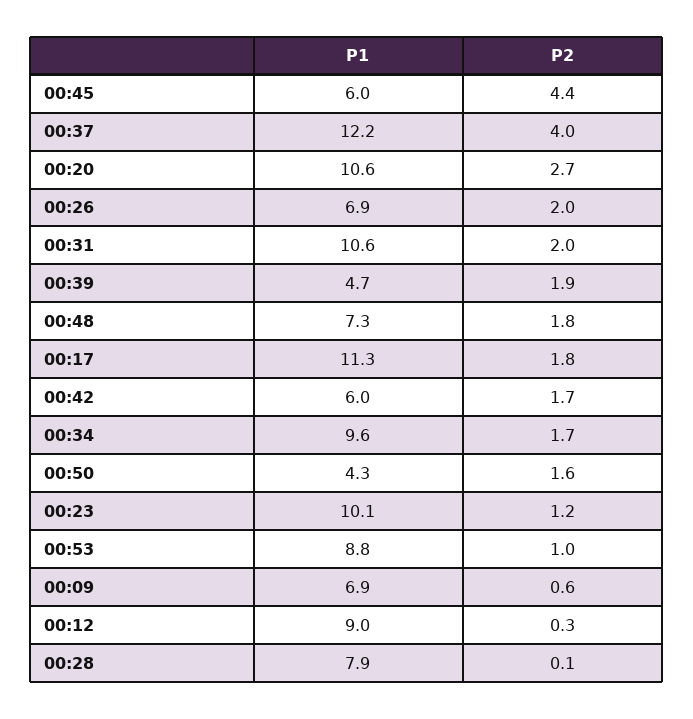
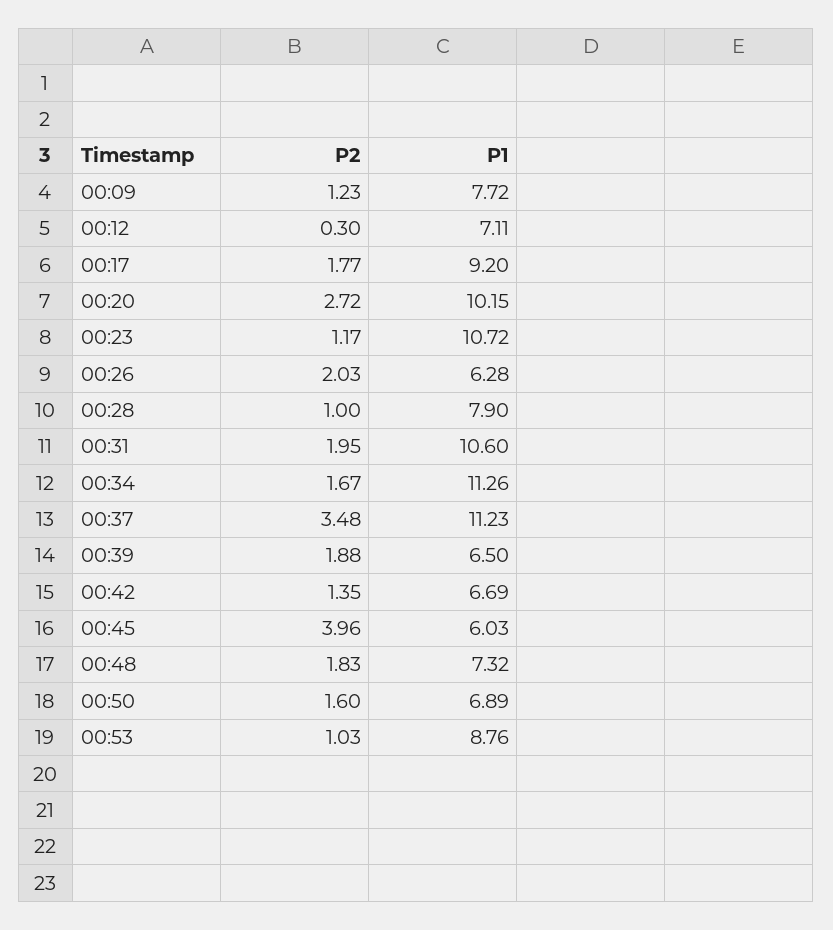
  {
    "P1": {
      "00:45": 6.03,
-     "00:37": 12.2,
+     "00:37": 11.23,
-     "00:20": 10.6,
+     "00:20": 10.15,
-     "00:26": 6.9,
+     "00:26": 6.28,
      "00:31": 10.6,
-     "00:39": 4.7,
+     "00:39": 6.5,
      "00:48": 7.32,
-     "00:17": 11.3,
+     "00:17": 9.2,
-     "00:42": 6,
+     "00:42": 6.69,
-     "00:34": 9.6,
+     "00:34": 11.26,
-     "00:50": 4.3,
+     "00:50": 6.89,
-     "00:23": 10.1,
+     "00:23": 10.72,
      "00:53": 8.76,
-     "00:09": 6.9,
+     "00:09": 7.72,
-     "00:12": 9,
+     "00:12": 7.11,
      "00:28": 7.9
    },
    "P2": {
-     "00:45": 4.4,
+     "00:45": 3.96,
-     "00:37": 4,
+     "00:37": 3.48,
      "00:20": 2.72,
      "00:26": 2.03,
      "00:31": 1.95,
      "00:39": 1.88,
      "00:48": 1.83,
      "00:17": 1.77,
-     "00:42": 1.7,
+     "00:42": 1.35,
      "00:34": 1.67,
      "00:50": 1.6,
      "00:23": 1.17,
      "00:53": 1.03,
-     "00:09": 0.6,
+     "00:09": 1.23,
      "00:12": 0.3,
-     "00:28": 0.1
+     "00:28": 1
    }
  }

